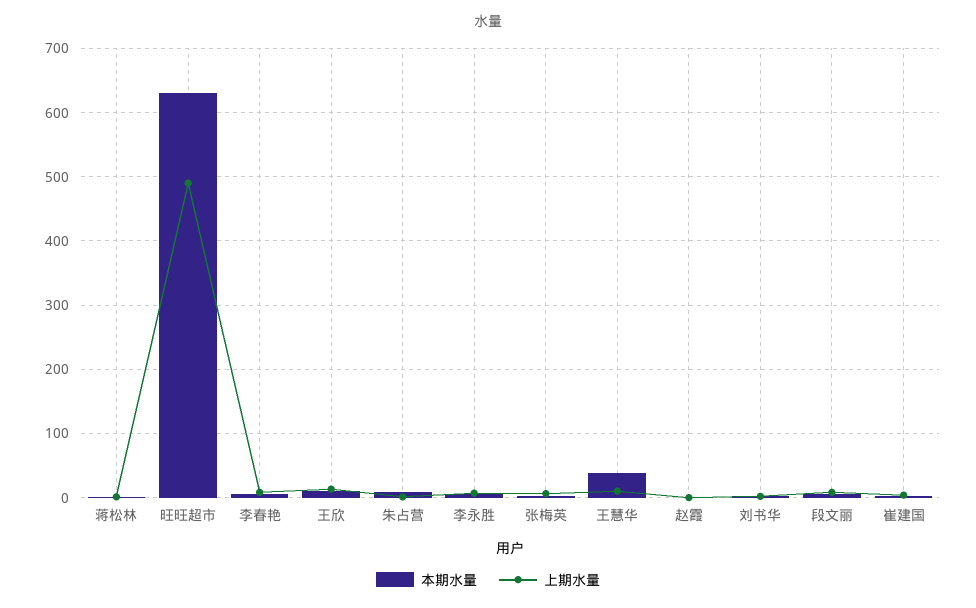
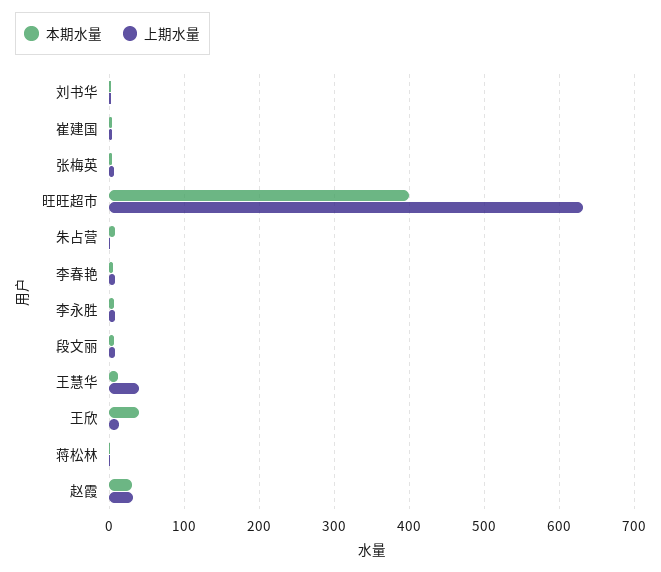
  {
    "本期水量": {
      "蒋松林": 0,
-     "旺旺超市": 630,
+     "旺旺超市": 400,
      "李春艳": 10,
-     "王欣": 10,
+     "王欣": 40,
      "朱占营": 10,
      "李永胜": 10,
      "张梅英": 0,
-     "王慧华": 40,
+     "王慧华": 10,
-     "赵霞": 0,
+     "赵霞": 30,
      "刘书华": 0,
      "段文丽": 10,
      "崔建国": 0
    },
    "上期水量": {
      "蒋松林": 0,
-     "旺旺超市": 490,
+     "旺旺超市": 630,
      "李春艳": 10,
      "王欣": 10,
      "朱占营": 0,
      "李永胜": 10,
      "张梅英": 10,
-     "王慧华": 10,
+     "王慧华": 40,
-     "赵霞": 0,
+     "赵霞": 30,
      "刘书华": 0,
      "段文丽": 10,
      "崔建国": 0
    }
  }

